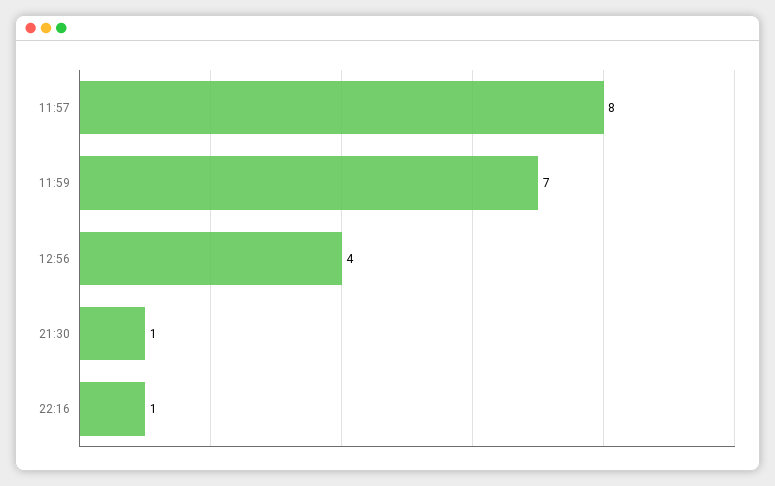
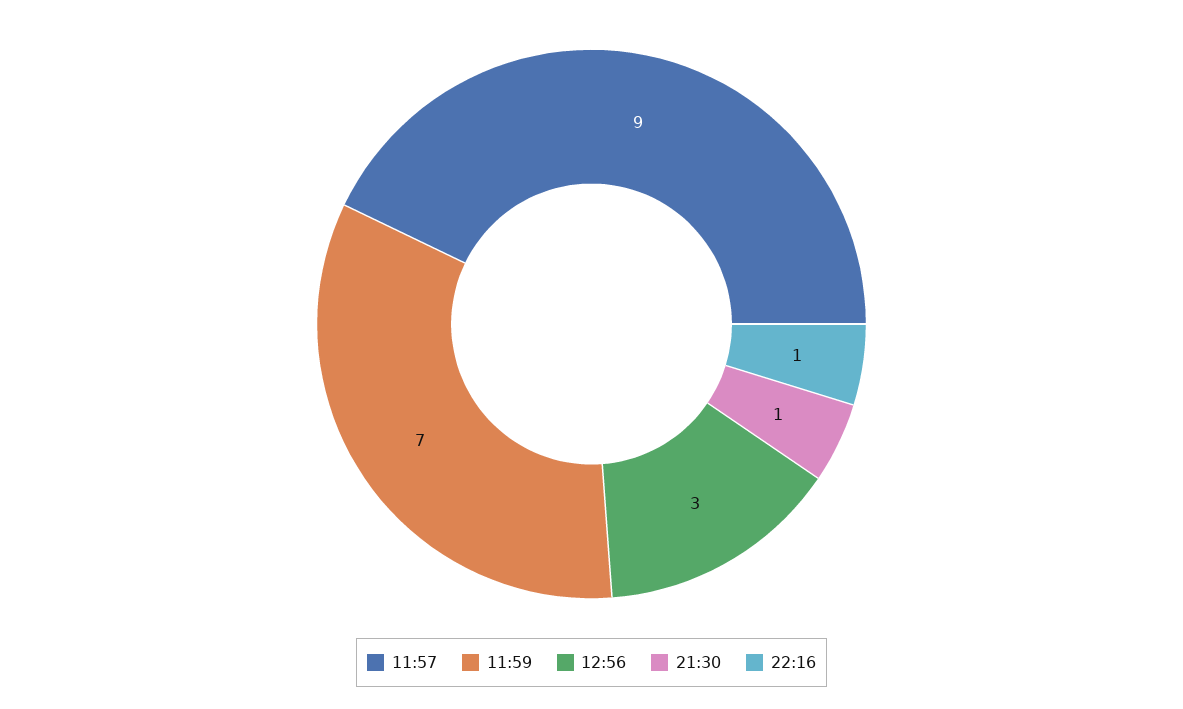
  {
-   "11:57": 8,
+   "11:57": 9,
    "11:59": 7,
-   "12:56": 4,
+   "12:56": 3,
    "21:30": 1,
    "22:16": 1
  }

